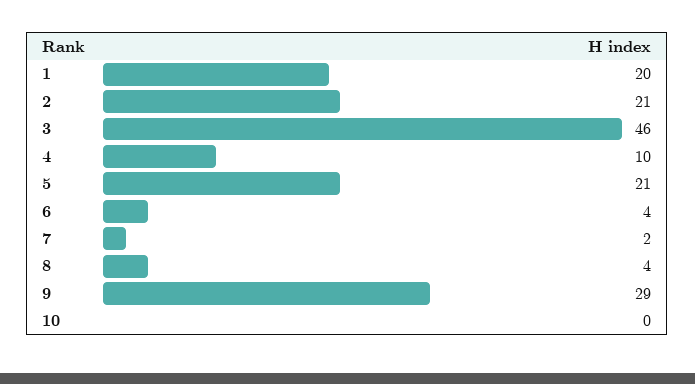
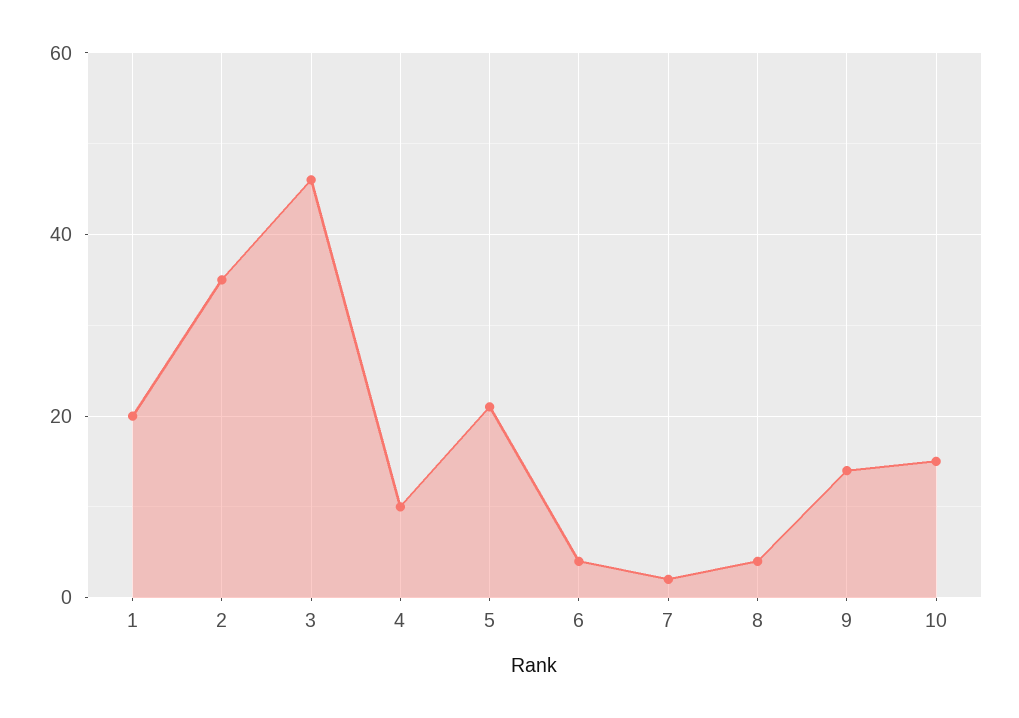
  {
    "1": 20,
-   "2": 21,
+   "2": 35,
    "3": 46,
    "4": 10,
    "5": 21,
    "6": 4,
    "7": 2,
    "8": 4,
-   "9": 29,
+   "9": 15,
-   "10": 0
+   "10": 15
  }

